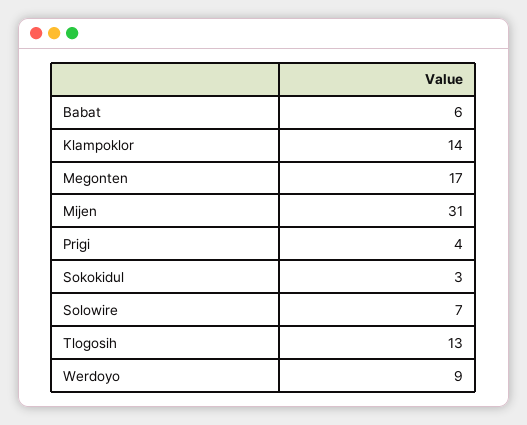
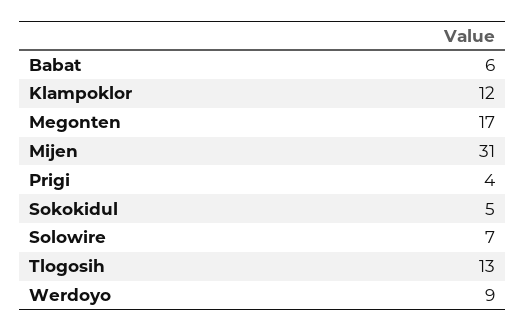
  {
    "Babat": 6,
-   "Klampoklor": 14,
+   "Klampoklor": 12,
    "Megonten": 17,
    "Mijen": 31,
    "Prigi": 4,
-   "Sokokidul": 3,
+   "Sokokidul": 5,
    "Solowire": 7,
    "Tlogosih": 13,
    "Werdoyo": 9
  }

